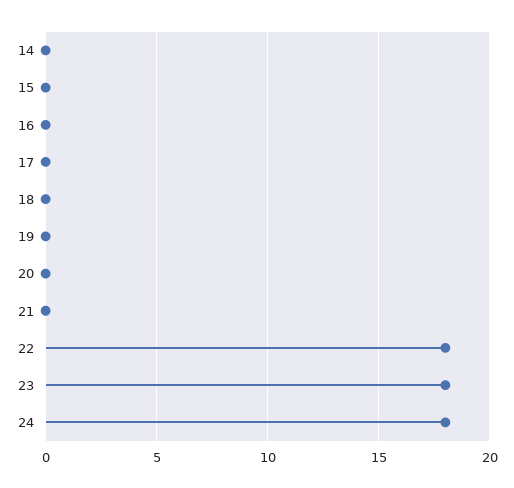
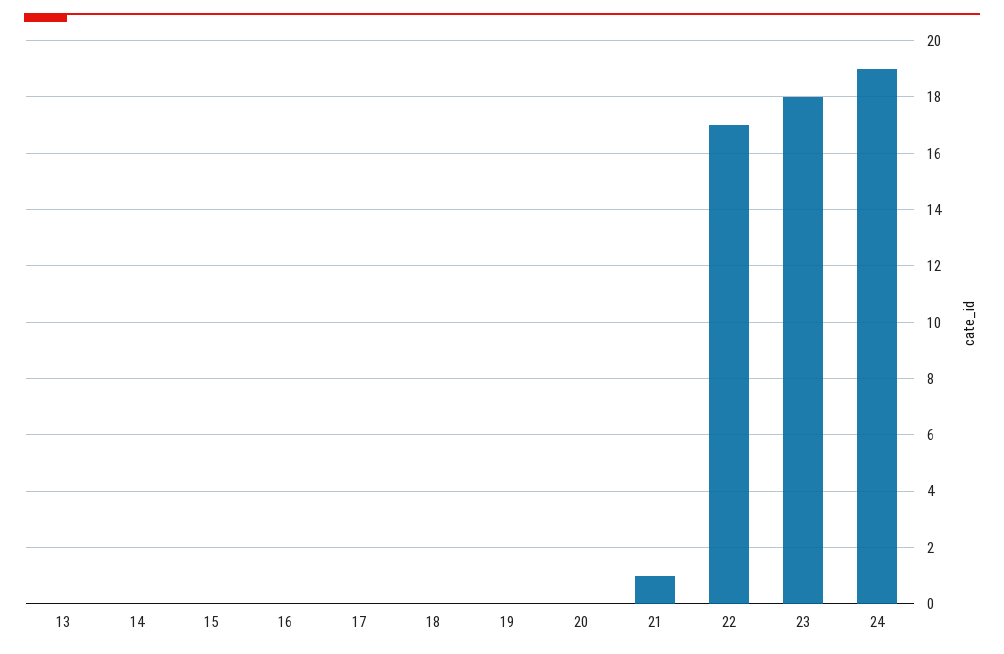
  {
    "14": 0,
    "15": 0,
    "16": 0,
    "17": 0,
    "18": 0,
    "19": 0,
    "20": 0,
-   "21": 0,
+   "21": 1,
-   "22": 18,
+   "22": 17,
    "23": 18,
-   "24": 18
+   "24": 19,
+   "13": 0
  }

